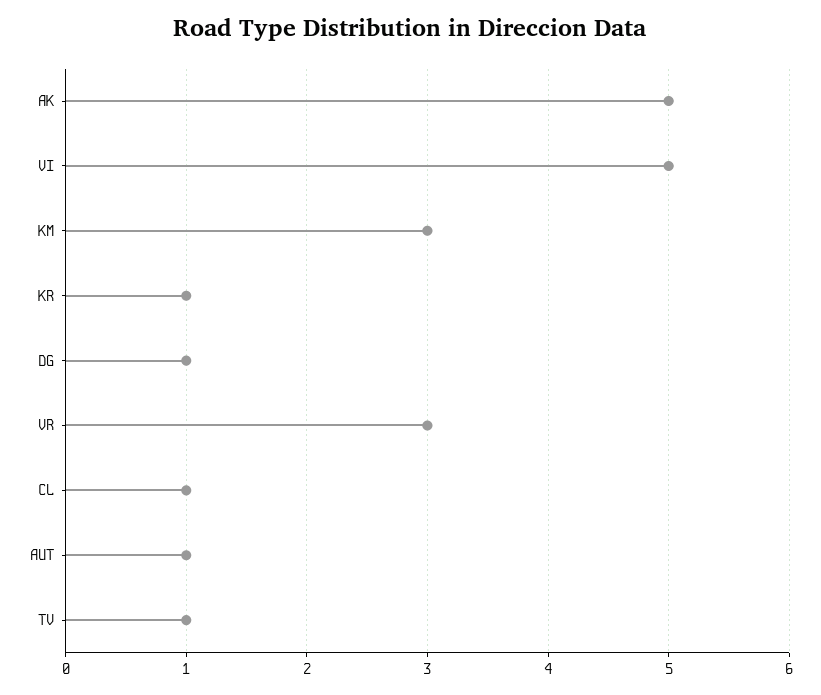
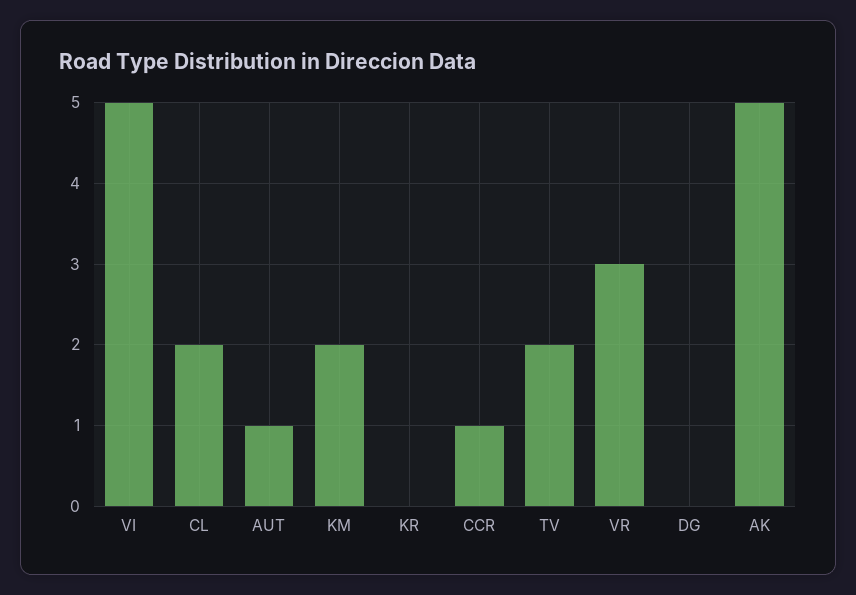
  {
    "AK": 5,
    "VI": 5,
-   "KM": 3,
+   "KM": 2,
-   "KR": 1,
+   "KR": 0,
-   "DG": 1,
+   "DG": 0,
    "VR": 3,
-   "CL": 1,
+   "CL": 2,
    "AUT": 1,
-   "TV": 1
+   "TV": 2,
+   "CCR": 1
  }

